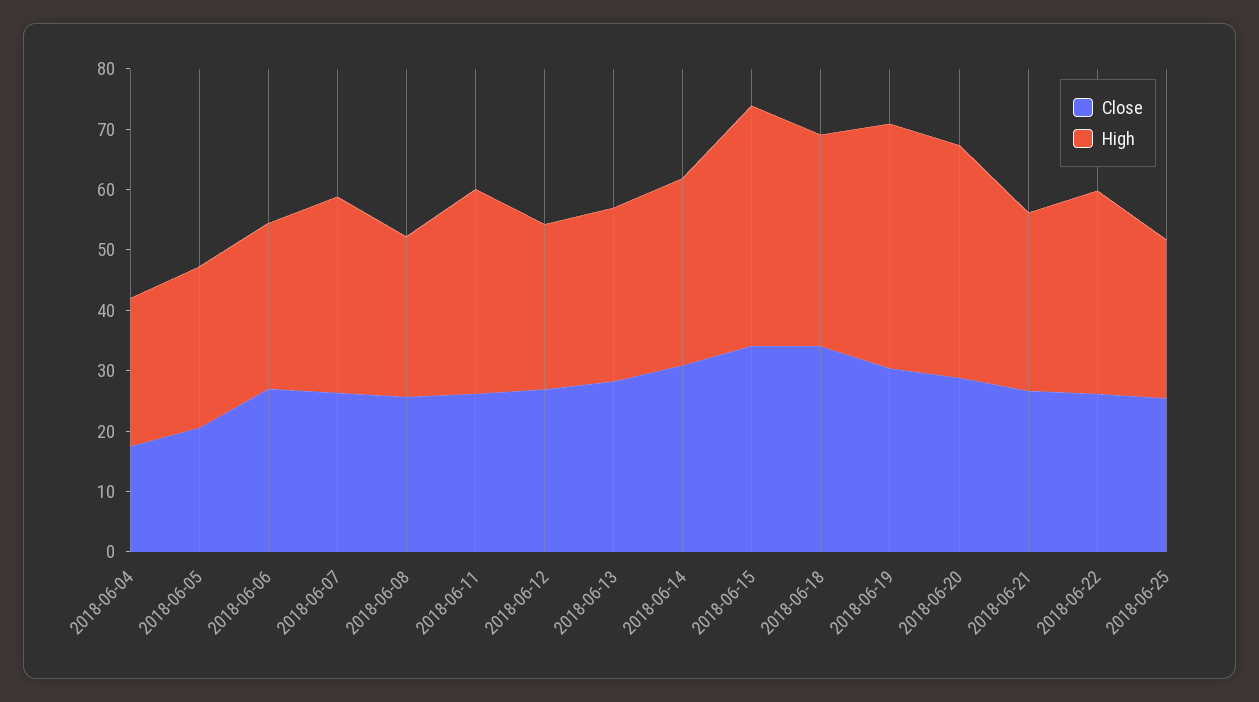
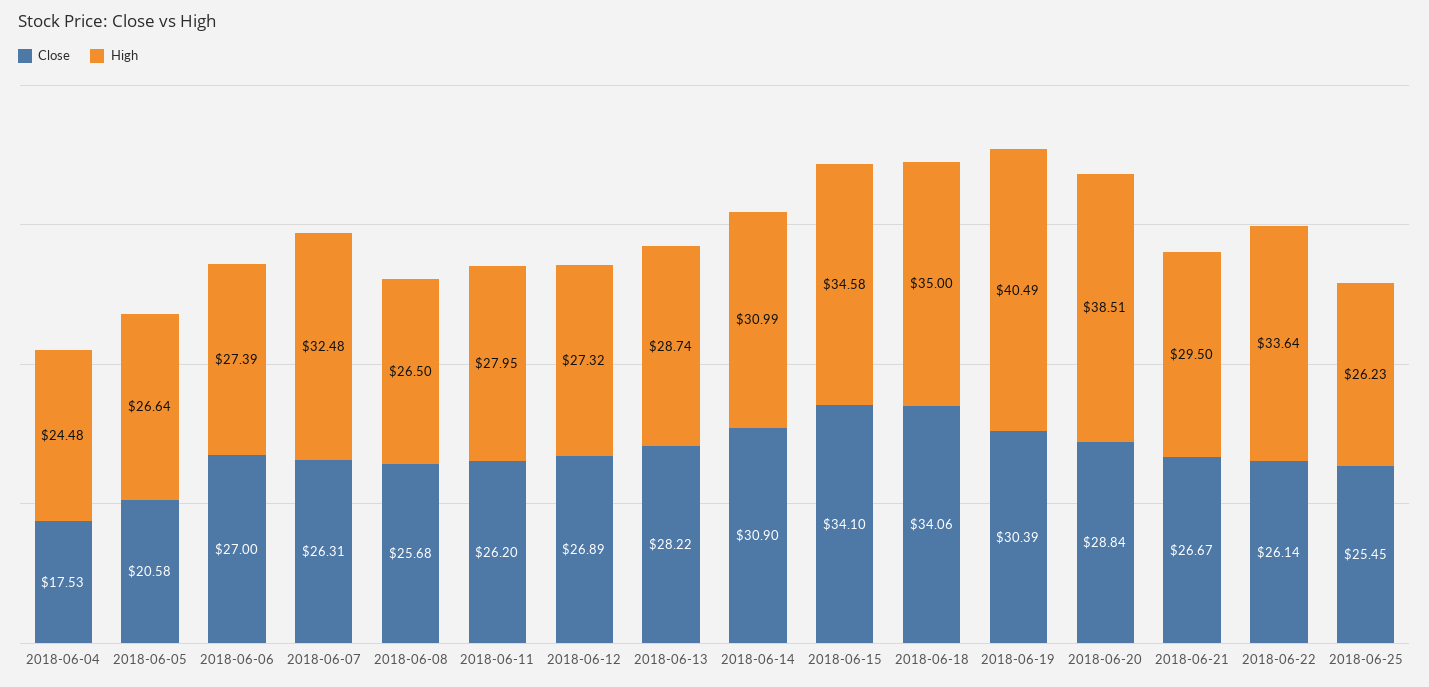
  {
    "Close": {
      "2018-06-04": 17.53,
      "2018-06-05": 20.58,
      "2018-06-06": 27,
      "2018-06-07": 26.31,
      "2018-06-08": 25.68,
      "2018-06-11": 26.2,
      "2018-06-12": 26.89,
      "2018-06-13": 28.22,
      "2018-06-14": 30.9,
      "2018-06-15": 34.1,
      "2018-06-18": 34.06,
      "2018-06-19": 30.39,
      "2018-06-20": 28.84,
      "2018-06-21": 26.67,
      "2018-06-22": 26.14,
      "2018-06-25": 25.45
    },
    "High": {
      "2018-06-04": 24.48,
      "2018-06-05": 26.64,
      "2018-06-06": 27.39,
      "2018-06-07": 32.48,
      "2018-06-08": 26.5,
-     "2018-06-11": 34,
+     "2018-06-11": 27.95,
      "2018-06-12": 27.32,
      "2018-06-13": 28.74,
      "2018-06-14": 30.99,
-     "2018-06-15": 40,
+     "2018-06-15": 34.58,
      "2018-06-18": 35,
      "2018-06-19": 40.49,
      "2018-06-20": 38.51,
      "2018-06-21": 29.5,
      "2018-06-22": 33.64,
      "2018-06-25": 26.23
    }
  }

